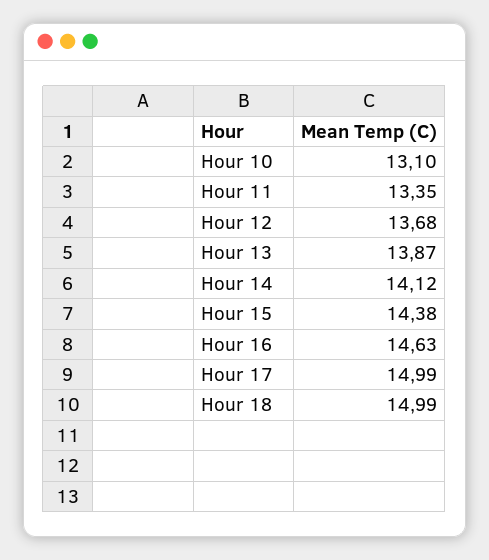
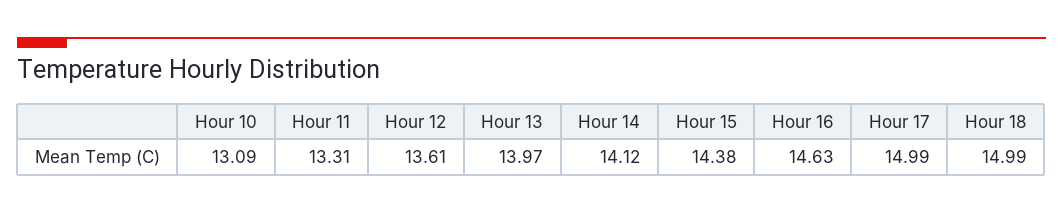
  {
-   "Hour 10": 13.1,
+   "Hour 10": 13.09,
-   "Hour 11": 13.35,
+   "Hour 11": 13.31,
-   "Hour 12": 13.68,
+   "Hour 12": 13.61,
-   "Hour 13": 13.87,
+   "Hour 13": 13.97,
    "Hour 14": 14.12,
    "Hour 15": 14.38,
    "Hour 16": 14.63,
    "Hour 17": 14.99,
    "Hour 18": 14.99
  }

